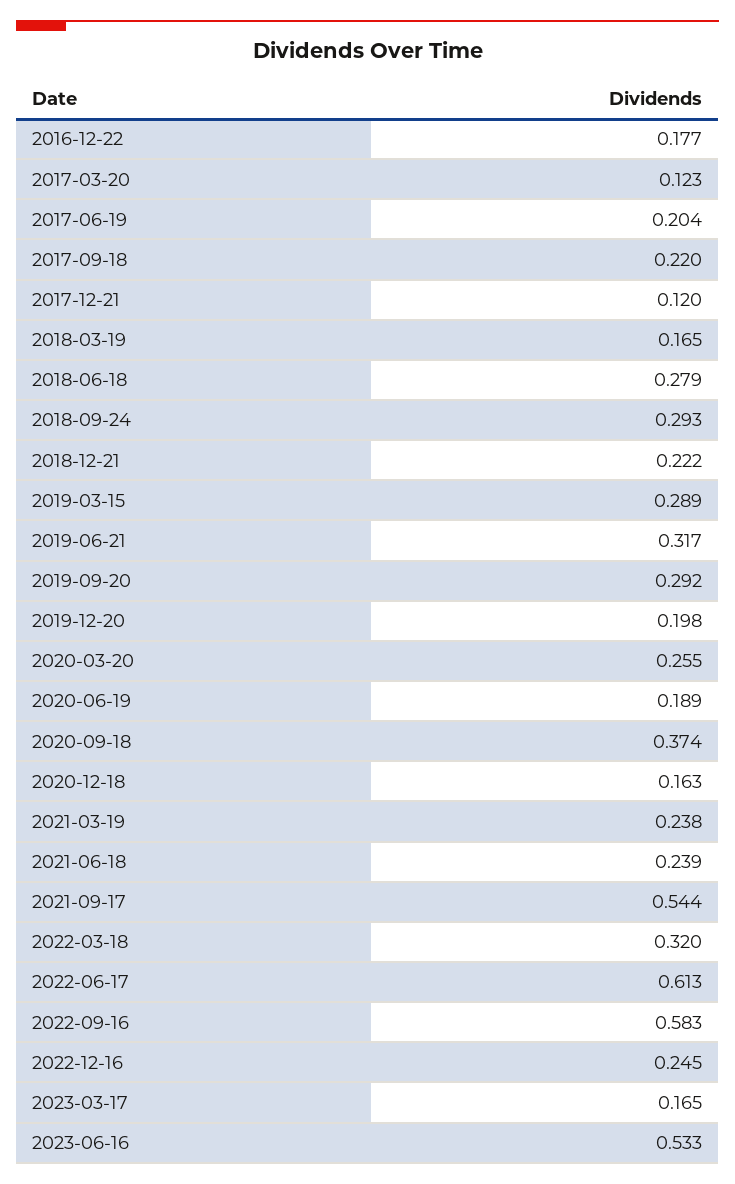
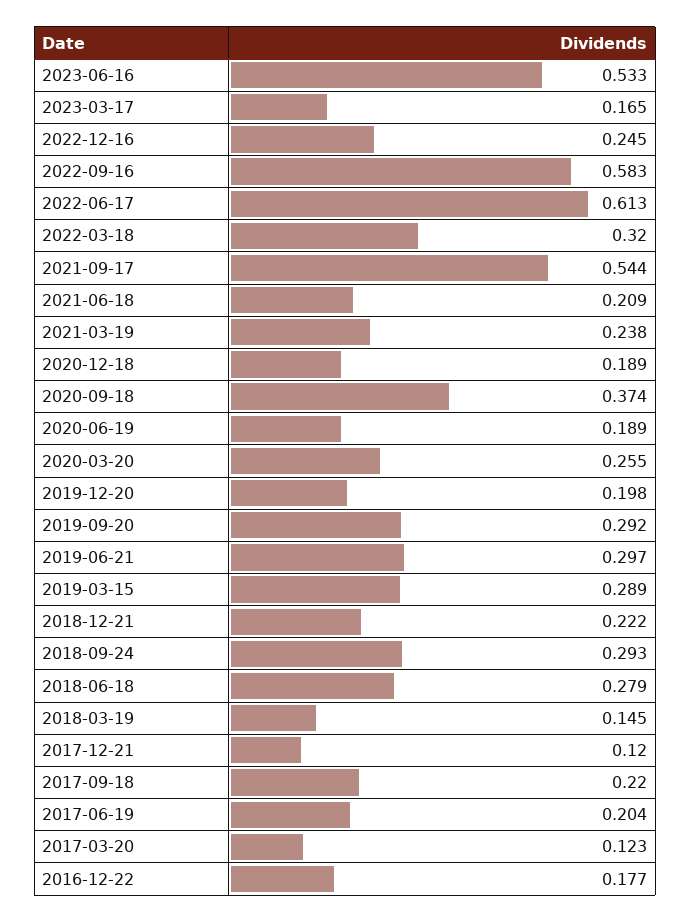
  {
    "2016-12-22": 0.177,
    "2017-03-20": 0.123,
    "2017-06-19": 0.204,
    "2017-09-18": 0.22,
    "2017-12-21": 0.12,
-   "2018-03-19": 0.165,
+   "2018-03-19": 0.145,
    "2018-06-18": 0.279,
    "2018-09-24": 0.293,
    "2018-12-21": 0.222,
    "2019-03-15": 0.289,
-   "2019-06-21": 0.317,
+   "2019-06-21": 0.297,
    "2019-09-20": 0.292,
    "2019-12-20": 0.198,
    "2020-03-20": 0.255,
    "2020-06-19": 0.189,
    "2020-09-18": 0.374,
-   "2020-12-18": 0.163,
+   "2020-12-18": 0.189,
    "2021-03-19": 0.238,
-   "2021-06-18": 0.239,
+   "2021-06-18": 0.209,
    "2021-09-17": 0.544,
    "2022-03-18": 0.32,
    "2022-06-17": 0.613,
    "2022-09-16": 0.583,
    "2022-12-16": 0.245,
    "2023-03-17": 0.165,
    "2023-06-16": 0.533
  }

